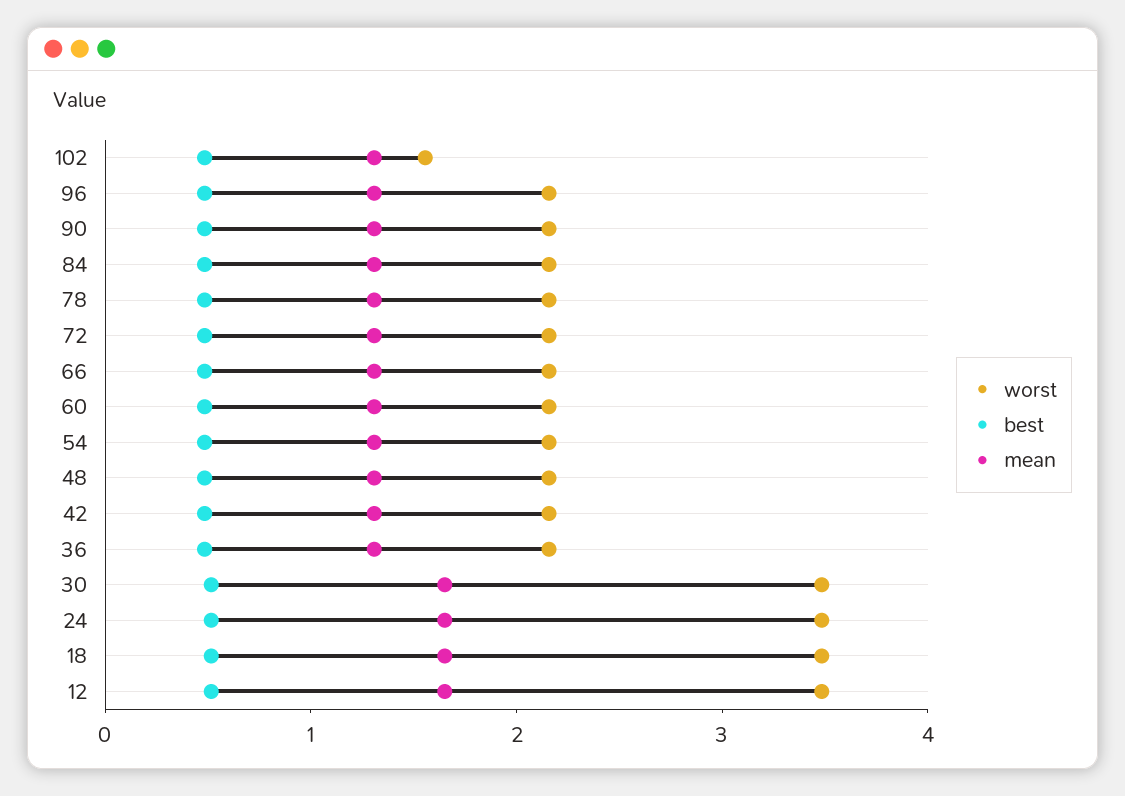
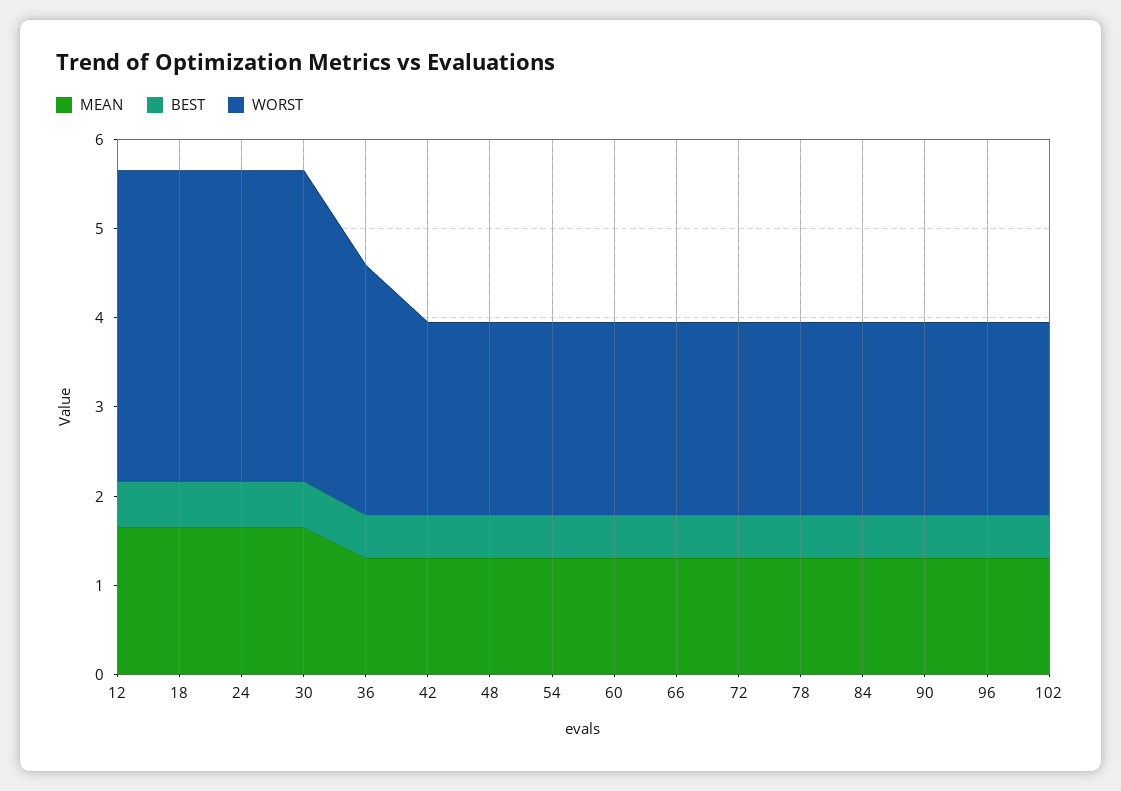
  {
    "worst": {
-     "102": 1.6,
+     "102": 2.2,
      "96": 2.2,
      "90": 2.2,
      "84": 2.2,
      "78": 2.2,
      "72": 2.2,
      "66": 2.2,
      "60": 2.2,
      "54": 2.2,
      "48": 2.2,
      "42": 2.2,
-     "36": 2.2,
+     "36": 2.8,
      "30": 3.4,
      "24": 3.4,
      "18": 3.4,
      "12": 3.4
    },
    "best": {
      "102": 0.4,
      "96": 0.4,
      "90": 0.4,
      "84": 0.4,
      "78": 0.4,
      "72": 0.4,
      "66": 0.4,
      "60": 0.4,
      "54": 0.4,
      "48": 0.4,
      "42": 0.4,
      "36": 0.4,
      "30": 0.6,
      "24": 0.6,
      "18": 0.6,
      "12": 0.6
    },
    "mean": {
      "102": 1.4,
      "96": 1.4,
      "90": 1.4,
      "84": 1.4,
      "78": 1.4,
      "72": 1.4,
      "66": 1.4,
      "60": 1.4,
      "54": 1.4,
      "48": 1.4,
      "42": 1.4,
      "36": 1.4,
      "30": 1.6,
      "24": 1.6,
      "18": 1.6,
      "12": 1.6
    }
  }

